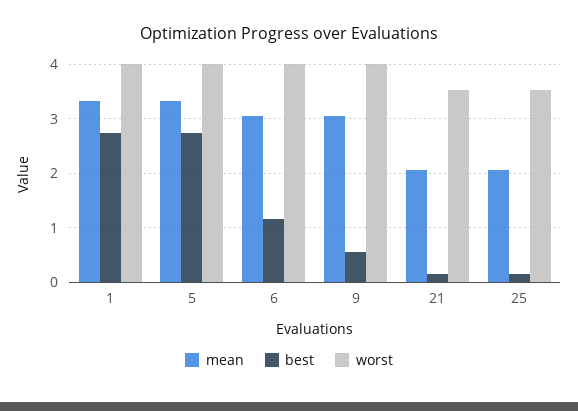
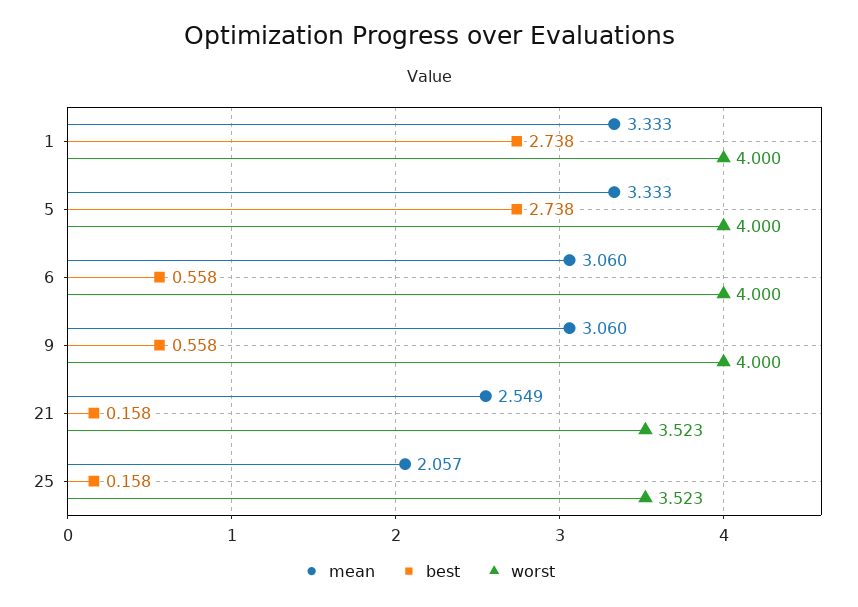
  {
    "mean": {
      "1": 3.333,
      "5": 3.333,
      "6": 3.06,
      "9": 3.06,
-     "21": 2,
+     "21": 2.549,
      "25": 2.057
    },
    "best": {
      "1": 2.738,
      "5": 2.738,
-     "6": 1.2,
+     "6": 0.558,
      "9": 0.558,
      "21": 0.158,
      "25": 0.158
    },
    "worst": {
      "1": 4,
      "5": 4,
      "6": 4,
      "9": 4,
      "21": 3.523,
      "25": 3.523
    }
  }

